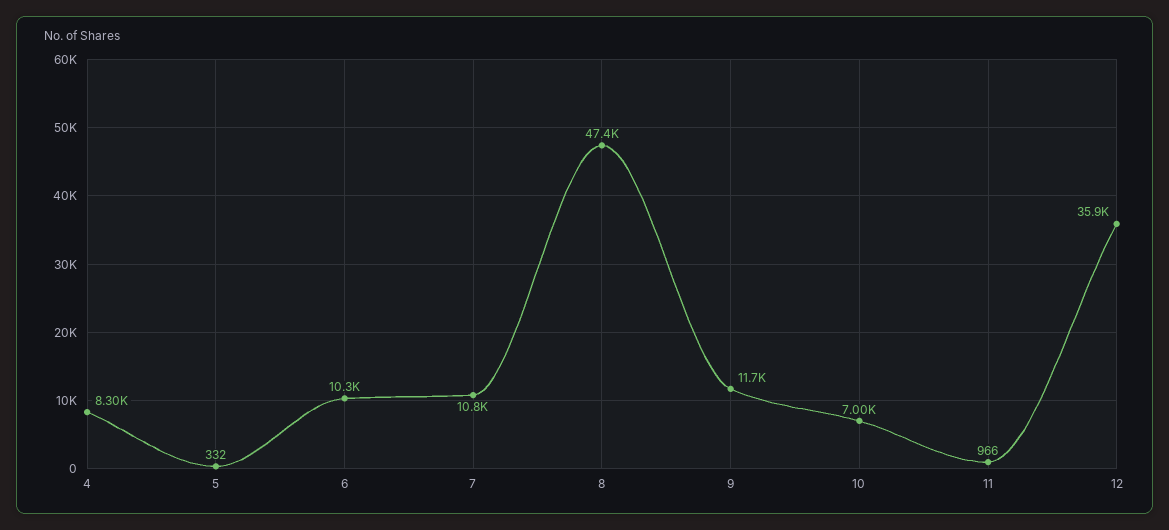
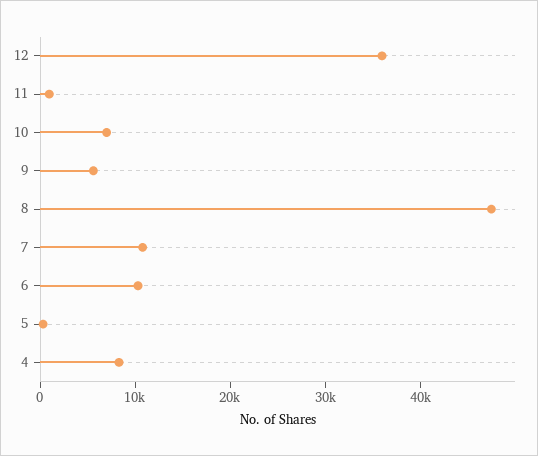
  {
    "4": 8300,
    "5": 332,
    "6": 10300,
    "7": 10800,
    "8": 47400,
-   "9": 11700,
+   "9": 6000,
    "10": 7000,
    "11": 966,
    "12": 35900
  }

